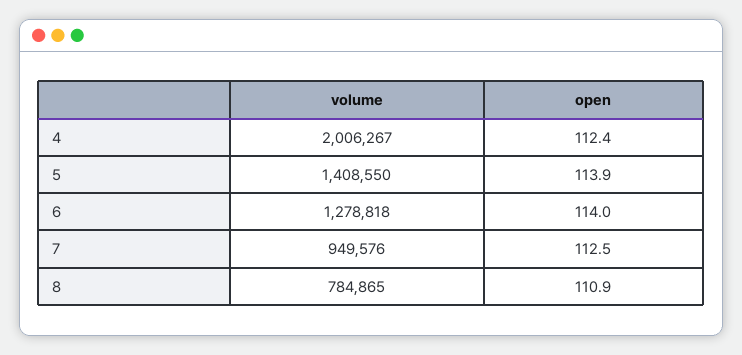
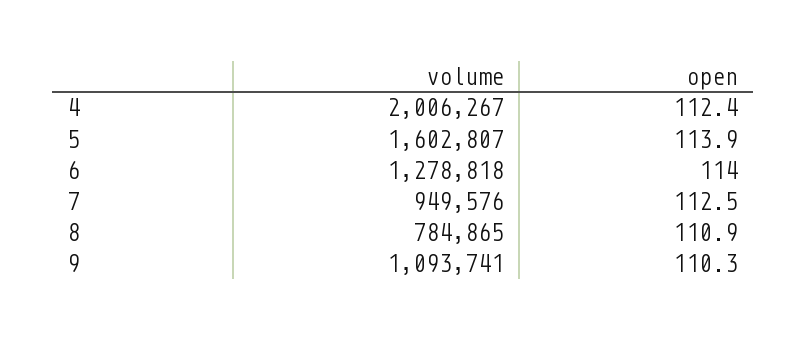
  {
    "volume": {
      "4": 2006267,
-     "5": 1408550,
+     "5": 1602807,
      "6": 1278818,
      "7": 949576,
-     "8": 784865
+     "8": 784865,
+     "9": 1093741
    },
    "open": {
      "4": 112.4,
      "5": 113.9,
      "6": 114,
      "7": 112.5,
-     "8": 110.9
+     "8": 110.9,
+     "9": 110.3
    }
  }

